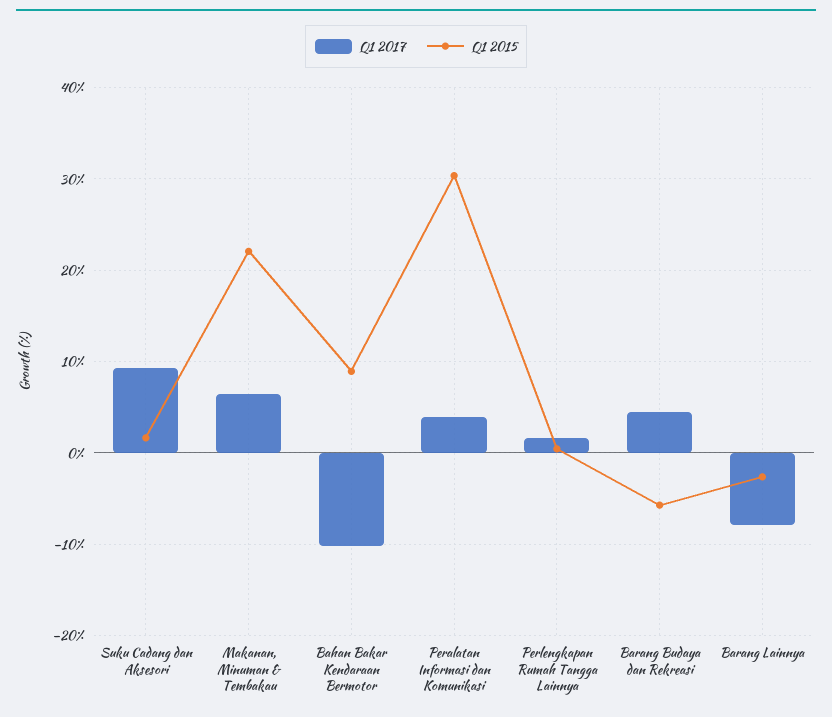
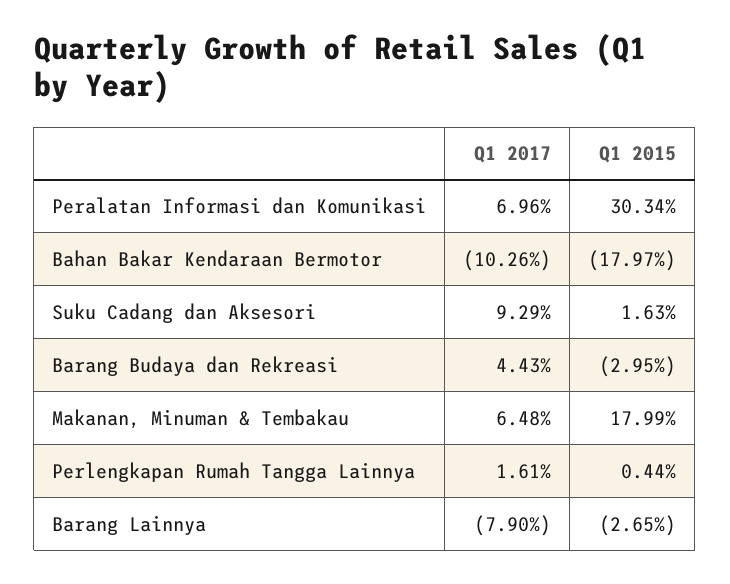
  {
    "Q1 2017": {
      "Suku Cadang dan Aksesori": 9.29,
      "Makanan, Minuman & Tembakau": 6.48,
      "Bahan Bakar Kendaraan Bermotor": -10.26,
-     "Peralatan Informasi dan Komunikasi": 4,
+     "Peralatan Informasi dan Komunikasi": 6.96,
      "Perlengkapan Rumah Tangga Lainnya": 1.61,
      "Barang Budaya dan Rekreasi": 4.43,
      "Barang Lainnya": -7.9
    },
    "Q1 2015": {
      "Suku Cadang dan Aksesori": 1.63,
-     "Makanan, Minuman & Tembakau": 22,
+     "Makanan, Minuman & Tembakau": 17.99,
-     "Bahan Bakar Kendaraan Bermotor": 9,
+     "Bahan Bakar Kendaraan Bermotor": -17.97,
      "Peralatan Informasi dan Komunikasi": 30.34,
      "Perlengkapan Rumah Tangga Lainnya": 0.44,
-     "Barang Budaya dan Rekreasi": -6,
+     "Barang Budaya dan Rekreasi": -2.95,
      "Barang Lainnya": -2.65
    }
  }

